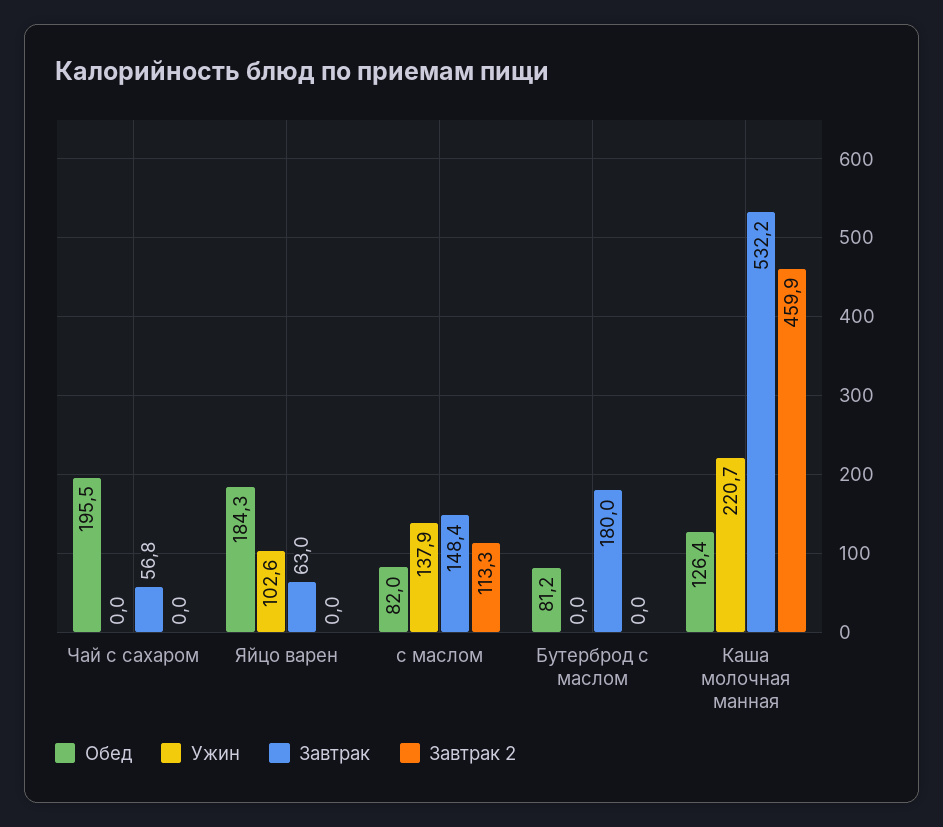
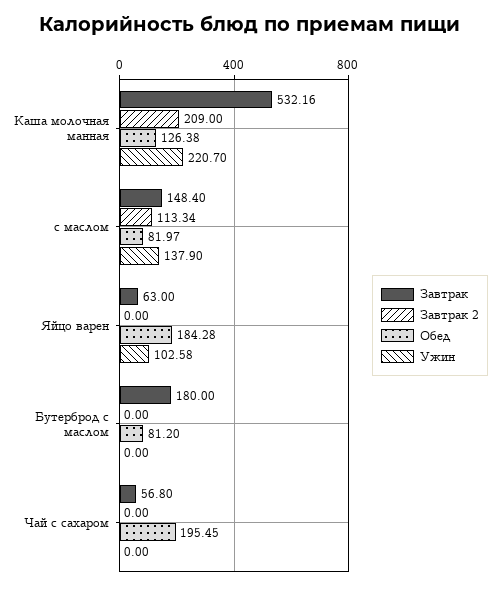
  {
    "Обед": {
      "Чай с сахаром": 195.45,
      "Яйцо варен": 184.28,
      "с маслом": 81.97,
      "Бутерброд с маслом": 81.2,
      "Каша молочная манная": 126.38
    },
    "Ужин": {
      "Чай с сахаром": 0,
      "Яйцо варен": 102.58,
      "с маслом": 137.9,
      "Бутерброд с маслом": 0,
      "Каша молочная манная": 220.7
    },
    "Завтрак": {
      "Чай с сахаром": 56.8,
      "Яйцо варен": 63,
      "с маслом": 148.4,
      "Бутерброд с маслом": 180,
      "Каша молочная манная": 532.16
    },
    "Завтрак 2": {
      "Чай с сахаром": 0,
      "Яйцо варен": 0,
      "с маслом": 113.34,
      "Бутерброд с маслом": 0,
-     "Каша молочная манная": 459.9
+     "Каша молочная манная": 209
    }
  }

